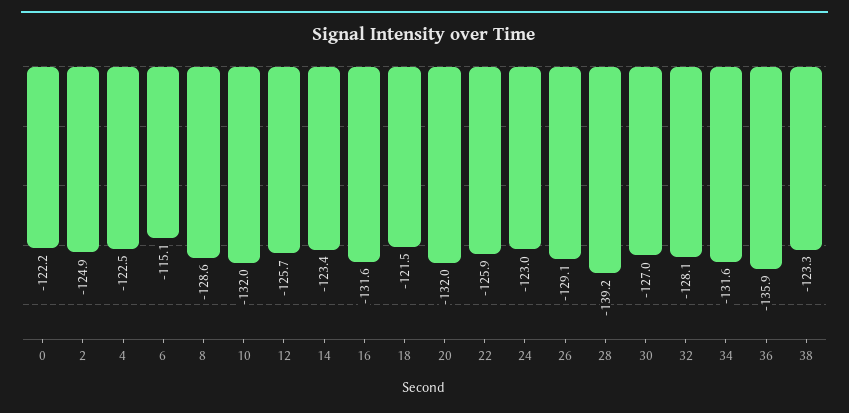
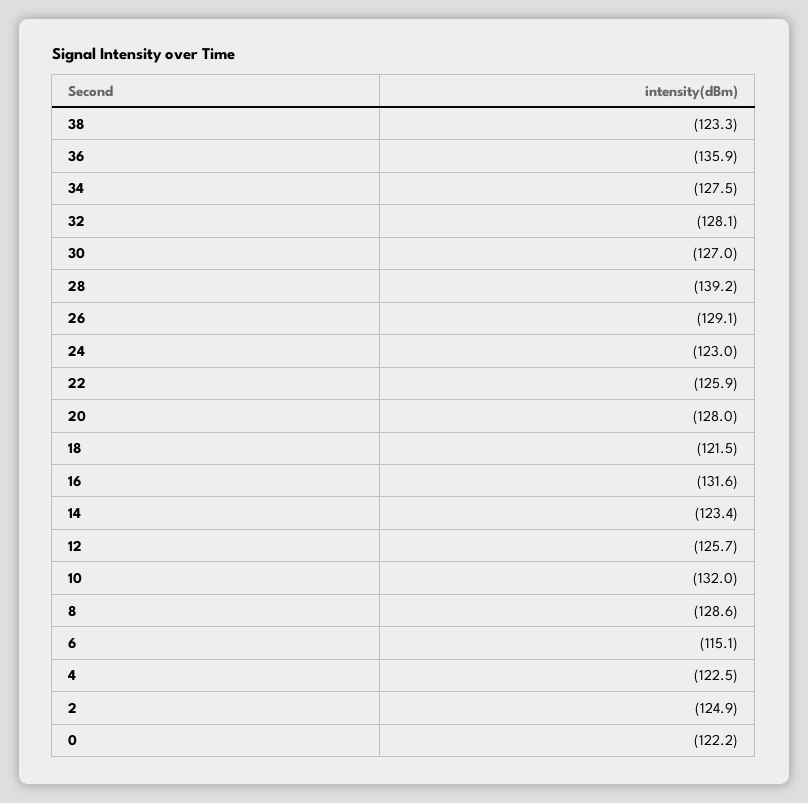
  {
    "0": -122.2,
    "2": -124.9,
    "4": -122.5,
    "6": -115.1,
    "8": -128.6,
    "10": -132,
    "12": -125.7,
    "14": -123.4,
    "16": -131.6,
    "18": -121.5,
-   "20": -132,
+   "20": -128,
    "22": -125.9,
    "24": -123,
    "26": -129.1,
    "28": -139.2,
    "30": -127,
    "32": -128.1,
-   "34": -131.6,
+   "34": -127.5,
    "36": -135.9,
    "38": -123.3
  }

